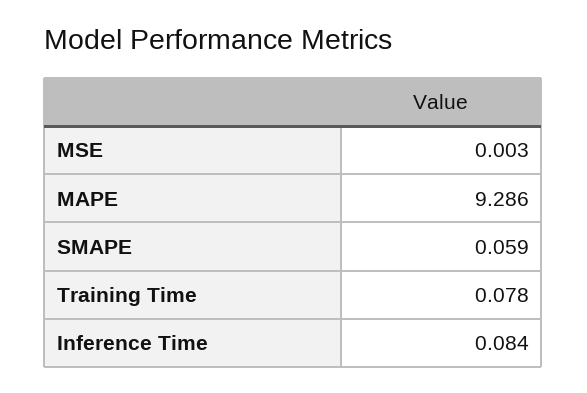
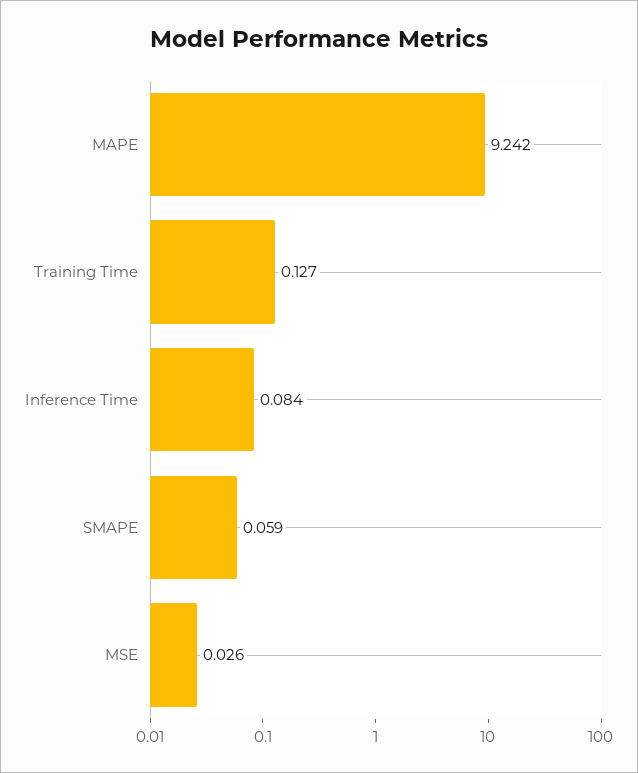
  {
-   "MSE": 0.003,
+   "MSE": 0.026,
-   "MAPE": 9.286,
+   "MAPE": 9.242,
    "SMAPE": 0.059,
-   "Training Time": 0.078,
+   "Training Time": 0.127,
    "Inference Time": 0.084
  }

